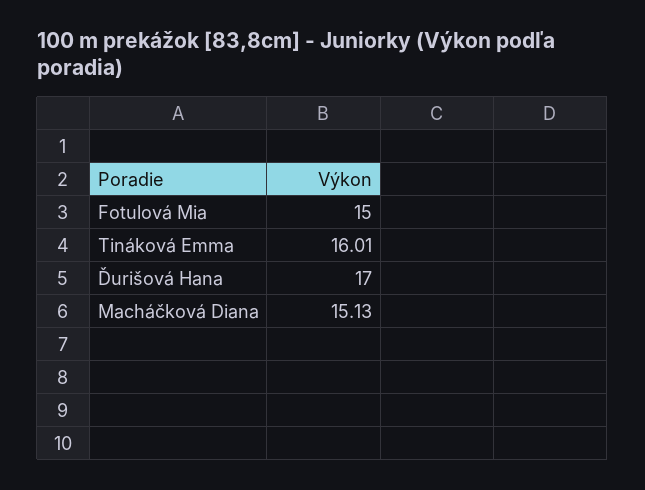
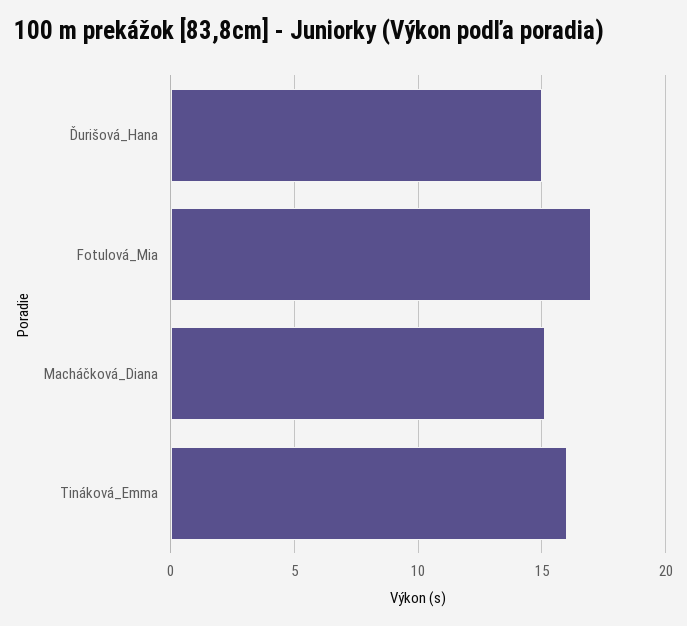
  {
-   "Fotulová Mia": 15,
+   "Fotulová Mia": 17,
    "Tináková Emma": 16.01,
-   "Ďurišová Hana": 17,
+   "Ďurišová Hana": 15,
    "Macháčková Diana": 15.13
  }

